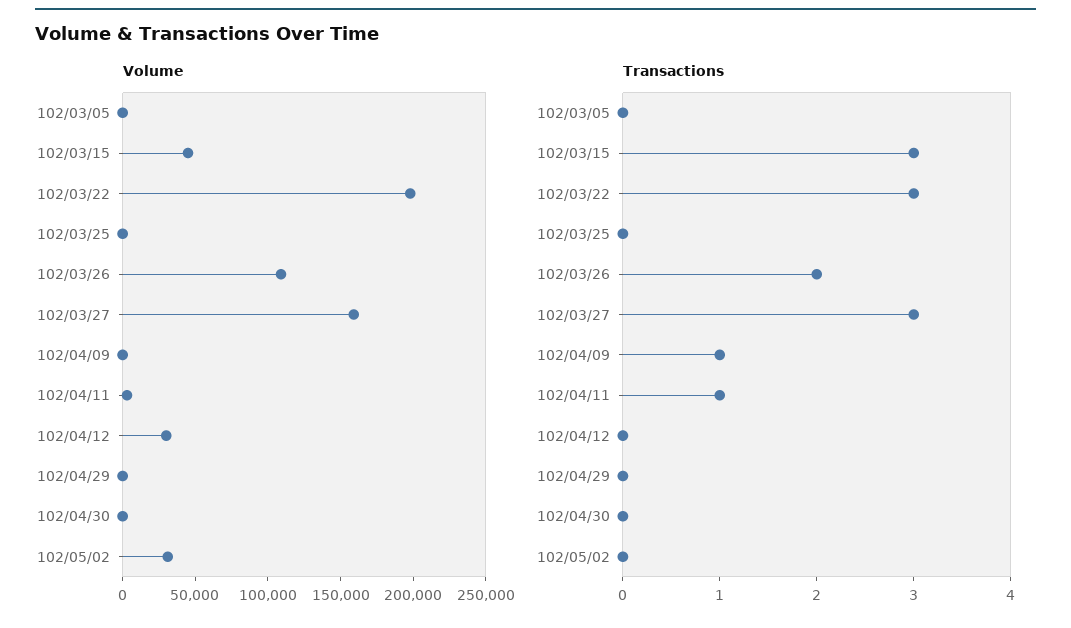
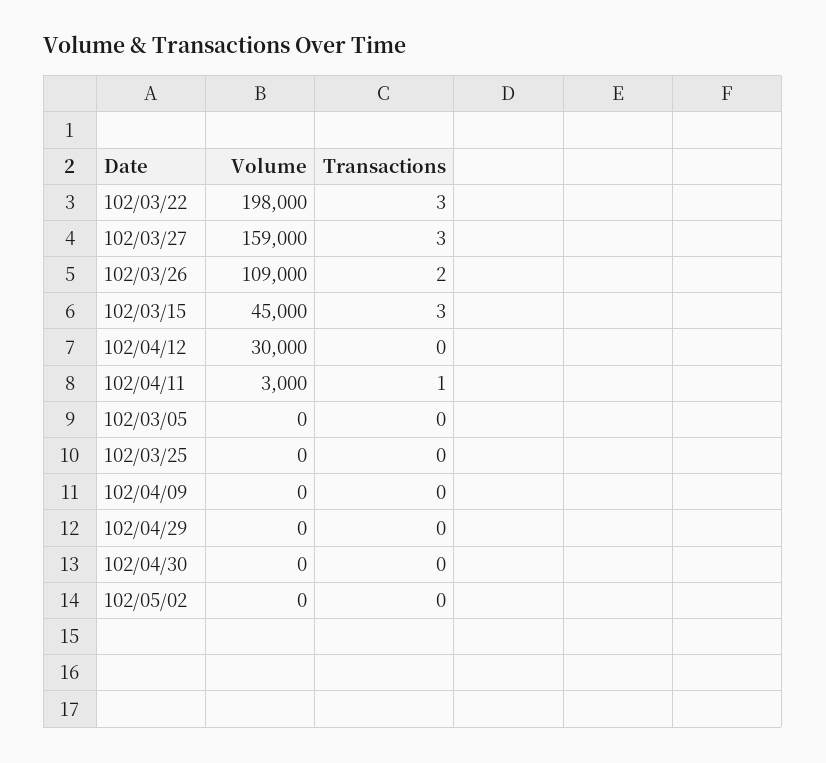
  {
    "Volume": {
      "102/03/05": 0,
      "102/03/15": 45000,
      "102/03/22": 198000,
      "102/03/25": 0,
      "102/03/26": 109000,
      "102/03/27": 159000,
      "102/04/09": 0,
      "102/04/11": 3000,
      "102/04/12": 30000,
      "102/04/29": 0,
      "102/04/30": 0,
-     "102/05/02": 30000
+     "102/05/02": 0
    },
    "Transactions": {
      "102/03/05": 0,
      "102/03/15": 3,
      "102/03/22": 3,
      "102/03/25": 0,
      "102/03/26": 2,
      "102/03/27": 3,
-     "102/04/09": 1,
+     "102/04/09": 0,
      "102/04/11": 1,
      "102/04/12": 0,
      "102/04/29": 0,
      "102/04/30": 0,
      "102/05/02": 0
    }
  }

